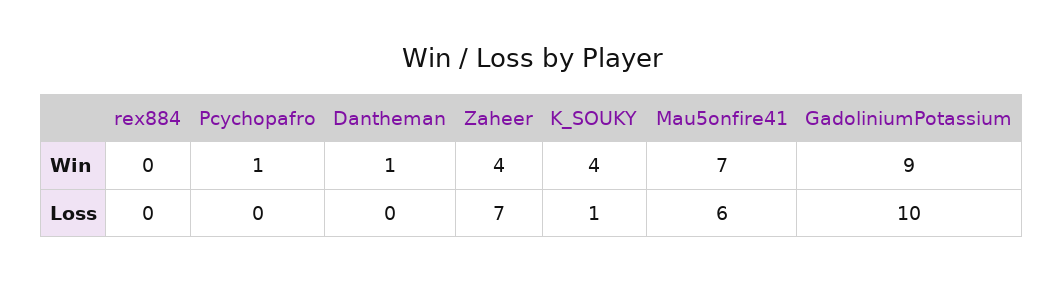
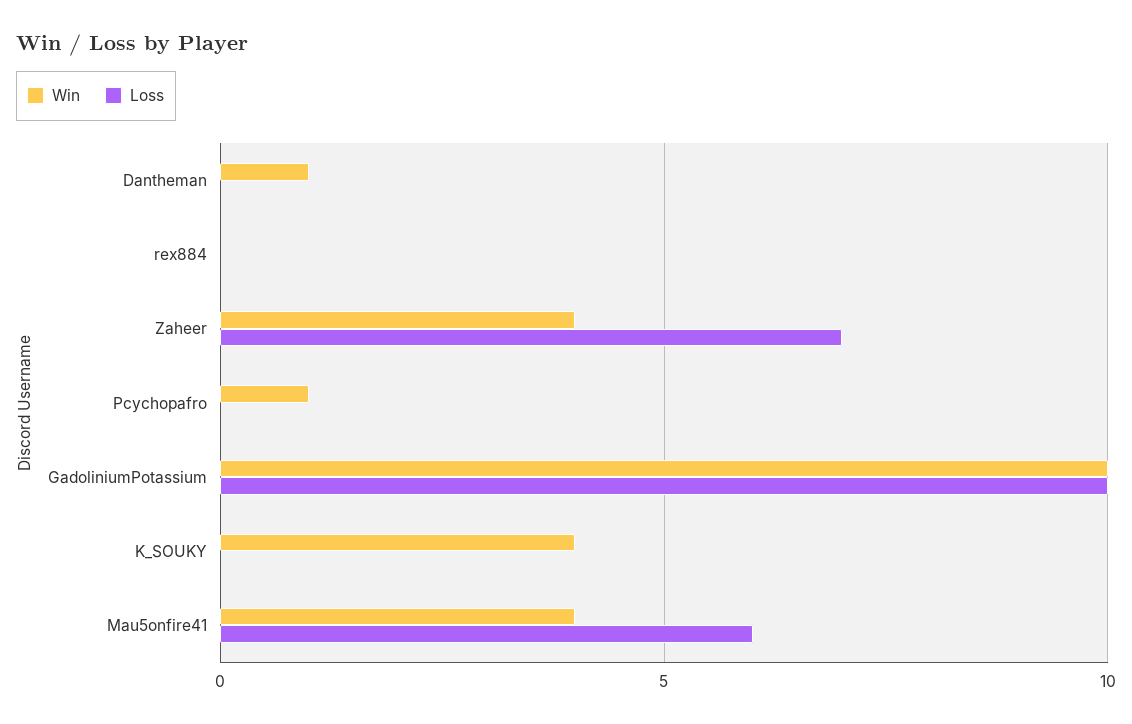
  {
    "Win": {
      "rex884": 0,
      "Pcychopafro": 1,
      "Dantheman": 1,
      "Zaheer": 4,
      "K_SOUKY": 4,
-     "Mau5onfire41": 7,
+     "Mau5onfire41": 4,
-     "GadoliniumPotassium": 9
+     "GadoliniumPotassium": 10
    },
    "Loss": {
      "rex884": 0,
      "Pcychopafro": 0,
      "Dantheman": 0,
      "Zaheer": 7,
-     "K_SOUKY": 1,
+     "K_SOUKY": 0,
      "Mau5onfire41": 6,
      "GadoliniumPotassium": 10
    }
  }

